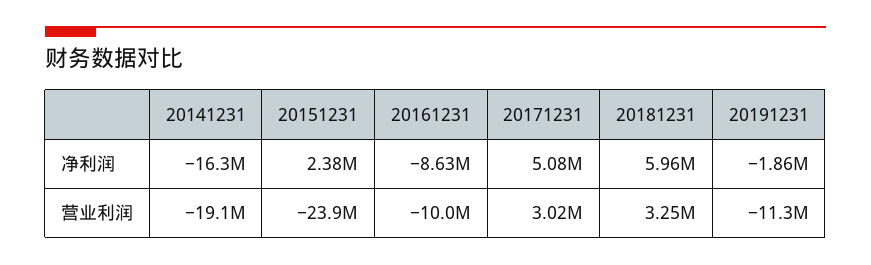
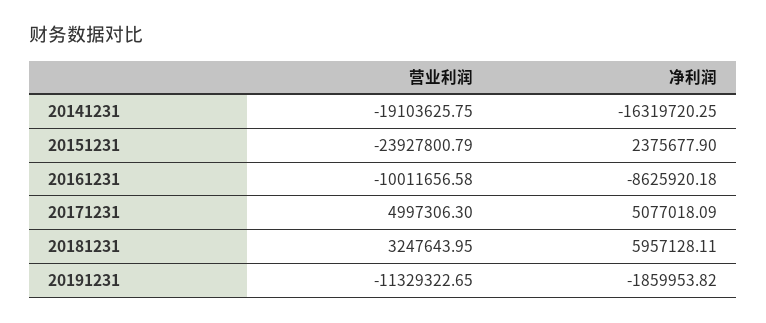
  {
    "20141231": {
      "净利润": -16319720.25,
      "营业利润": -19103625.75
    },
    "20151231": {
      "净利润": 2375677.9,
      "营业利润": -23927800.79
    },
    "20161231": {
      "净利润": -8625920.18,
      "营业利润": -10011656.58
    },
    "20171231": {
      "净利润": 5077018.09,
-     "营业利润": 3020000
+     "营业利润": 4997306.3
    },
    "20181231": {
      "净利润": 5957128.11,
      "营业利润": 3247643.95
    },
    "20191231": {
      "净利润": -1859953.82,
      "营业利润": -11329322.65
    }
  }

